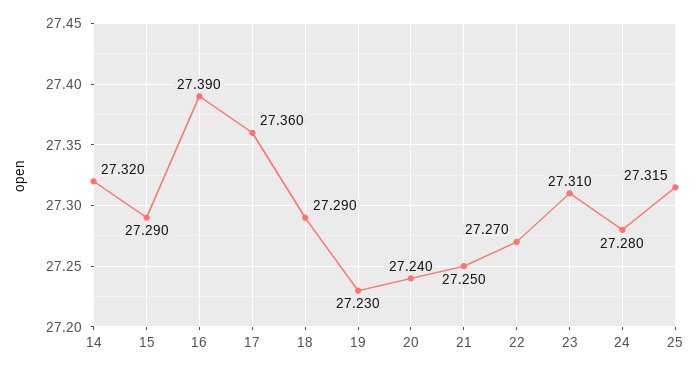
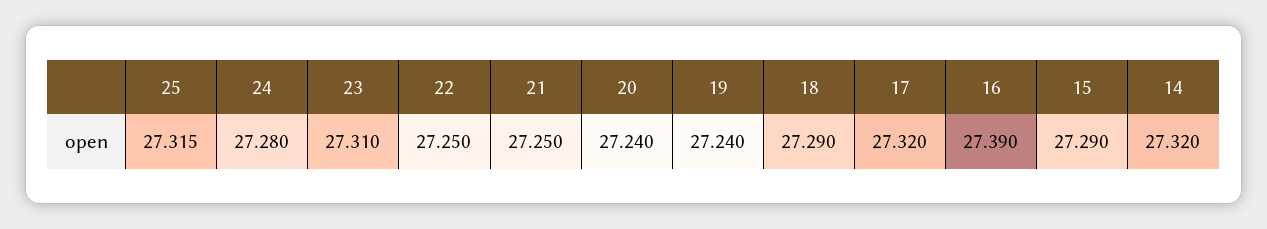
  {
    "14": 27.32,
    "15": 27.29,
    "16": 27.39,
-   "17": 27.36,
+   "17": 27.32,
    "18": 27.29,
-   "19": 27.23,
+   "19": 27.24,
    "20": 27.24,
    "21": 27.25,
-   "22": 27.27,
+   "22": 27.25,
    "23": 27.31,
    "24": 27.28,
    "25": 27.315
  }

